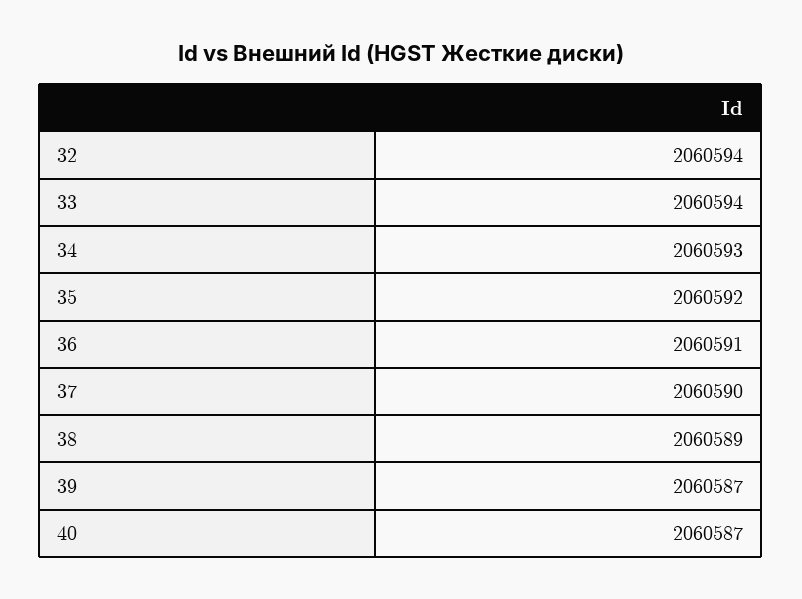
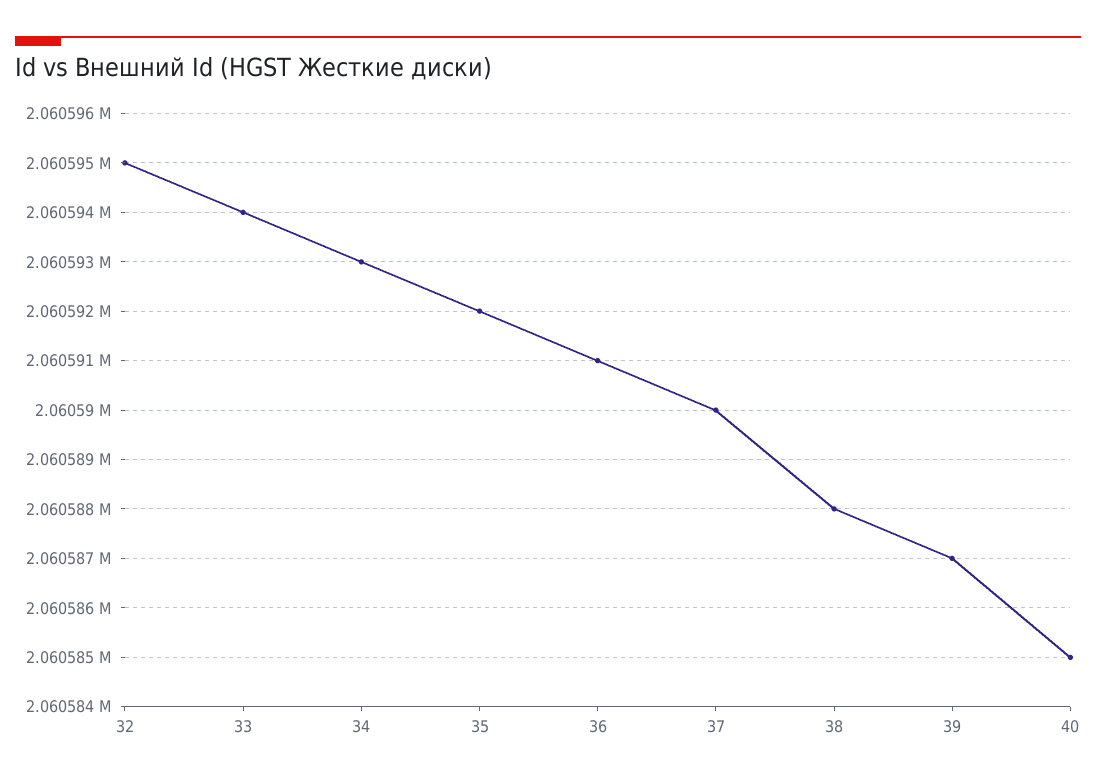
  {
-   "32": 2060594,
+   "32": 2060595,
    "33": 2060594,
    "34": 2060593,
    "35": 2060592,
    "36": 2060591,
    "37": 2060590,
-   "38": 2060589,
+   "38": 2060588,
    "39": 2060587,
-   "40": 2060587
+   "40": 2060585
  }

